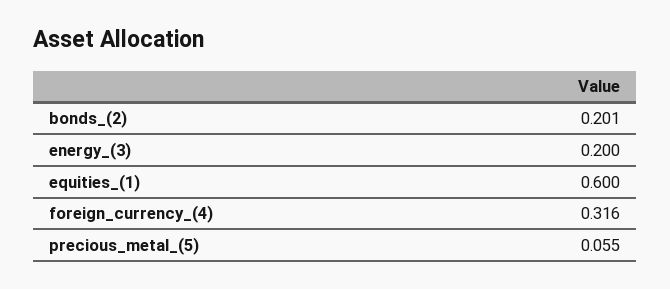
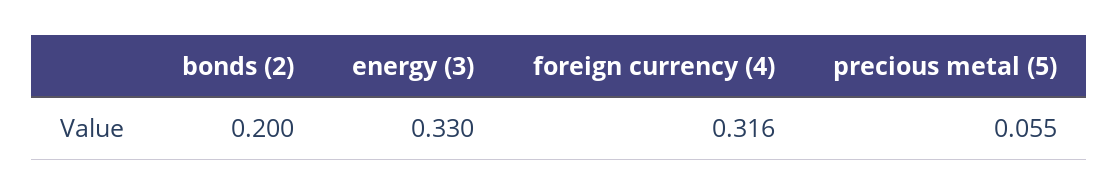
  {
-   "bonds_(2)": 0.201,
+   "bonds_(2)": 0.2,
-   "energy_(3)": 0.2,
+   "energy_(3)": 0.33,
-   "equities_(1)": 0.6,
    "foreign_currency_(4)": 0.316,
    "precious_metal_(5)": 0.055
  }

